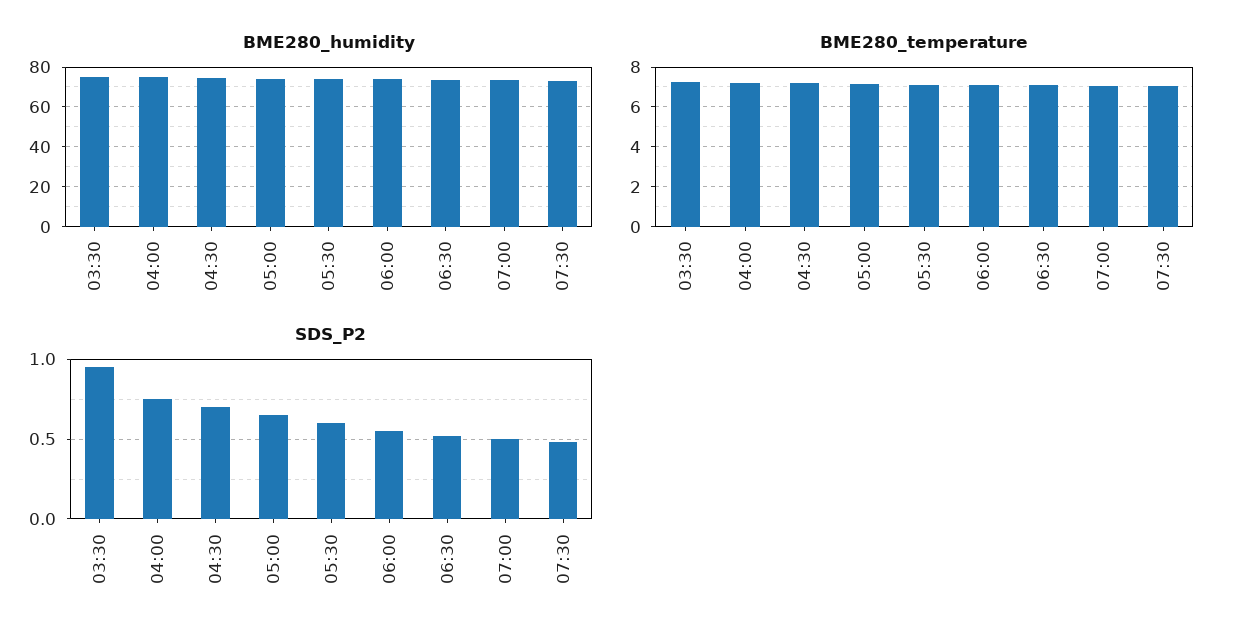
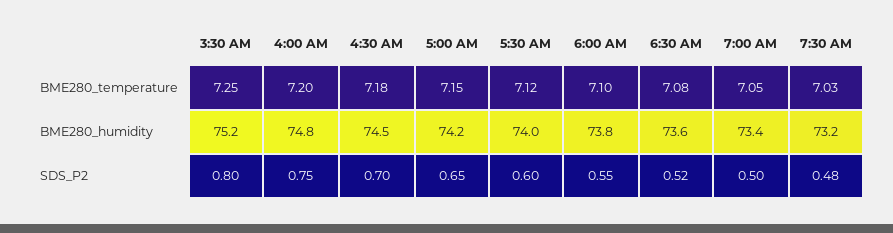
  {
    "BME280_humidity": {
      "03:30": 75.2,
      "04:00": 74.8,
      "04:30": 74.5,
      "05:00": 74.2,
      "05:30": 74,
      "06:00": 73.8,
      "06:30": 73.6,
      "07:00": 73.4,
      "07:30": 73.2
    },
    "BME280_temperature": {
      "03:30": 7.25,
      "04:00": 7.2,
      "04:30": 7.18,
      "05:00": 7.15,
      "05:30": 7.12,
      "06:00": 7.1,
      "06:30": 7.08,
      "07:00": 7.05,
      "07:30": 7.03
    },
    "SDS_P2": {
-     "03:30": 0.95,
+     "03:30": 0.8,
      "04:00": 0.75,
      "04:30": 0.7,
      "05:00": 0.65,
      "05:30": 0.6,
      "06:00": 0.55,
      "06:30": 0.52,
      "07:00": 0.5,
      "07:30": 0.48
    }
  }

